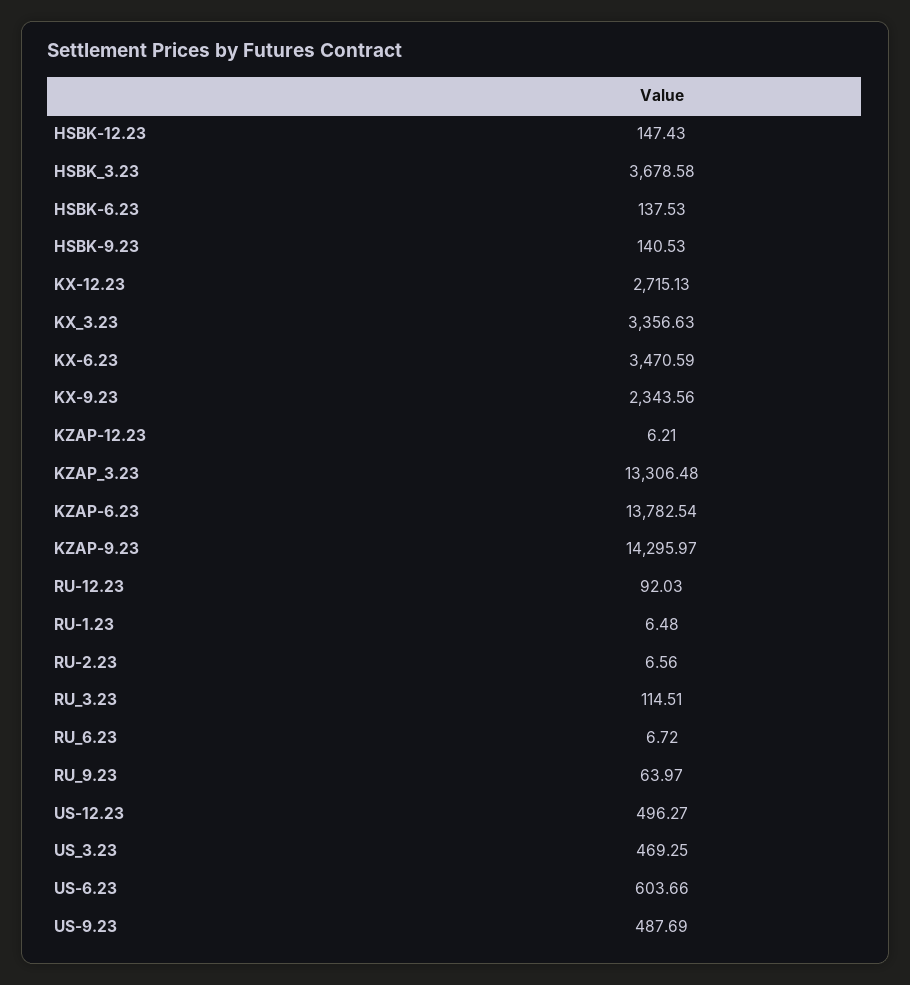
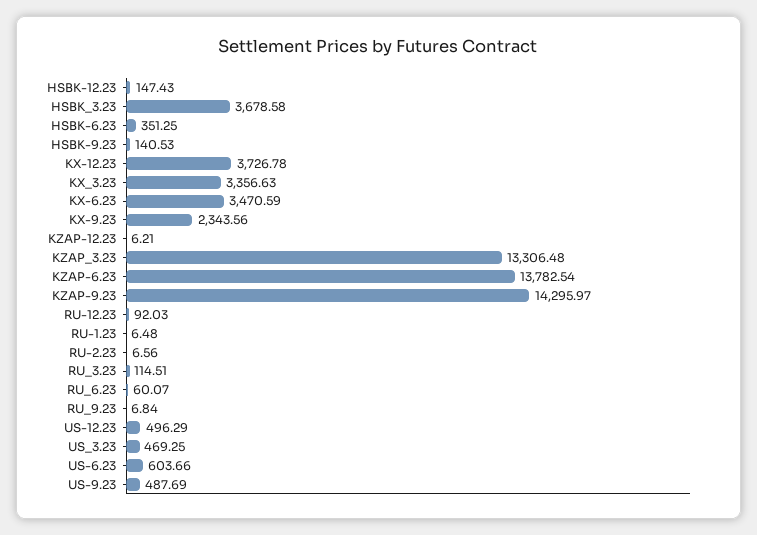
  {
    "HSBK-12.23": 147.43,
    "HSBK_3.23": 3678.58,
-   "HSBK-6.23": 137.53,
+   "HSBK-6.23": 351.25,
    "HSBK-9.23": 140.53,
-   "KX-12.23": 2715.13,
+   "KX-12.23": 3726.78,
    "KX_3.23": 3356.63,
    "KX-6.23": 3470.59,
    "KX-9.23": 2343.56,
    "KZAP-12.23": 6.21,
    "KZAP_3.23": 13306.48,
    "KZAP-6.23": 13782.54,
    "KZAP-9.23": 14295.97,
    "RU-12.23": 92.03,
    "RU-1.23": 6.48,
    "RU-2.23": 6.56,
    "RU_3.23": 114.51,
-   "RU_6.23": 6.72,
+   "RU_6.23": 60.07,
-   "RU_9.23": 63.97,
+   "RU_9.23": 6.84,
-   "US-12.23": 496.27,
+   "US-12.23": 496.29,
    "US_3.23": 469.25,
    "US-6.23": 603.66,
    "US-9.23": 487.69
  }

